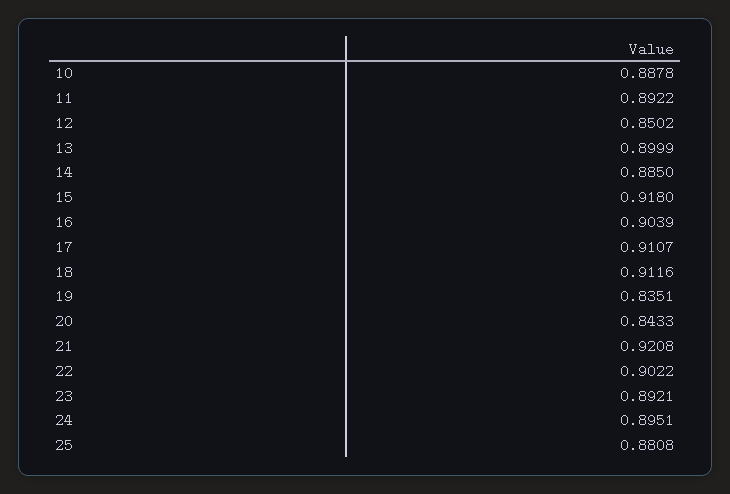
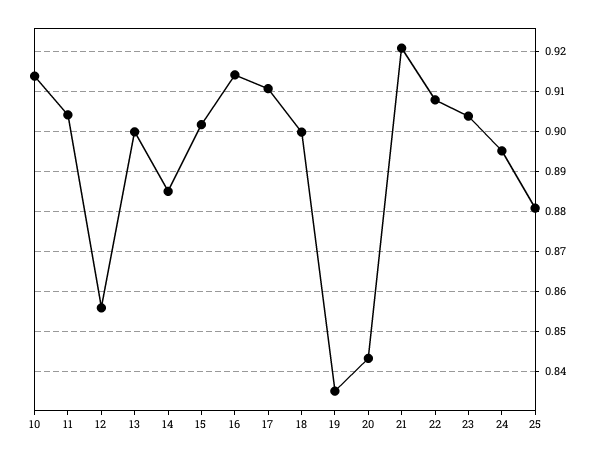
  {
-   "10": 0.8878,
+   "10": 0.914,
-   "11": 0.8922,
+   "11": 0.904,
-   "12": 0.8502,
+   "12": 0.856,
    "13": 0.8999,
    "14": 0.885,
-   "15": 0.918,
+   "15": 0.902,
-   "16": 0.9039,
+   "16": 0.914,
    "17": 0.9107,
-   "18": 0.9116,
+   "18": 0.9,
    "19": 0.8351,
    "20": 0.8433,
    "21": 0.9208,
-   "22": 0.9022,
+   "22": 0.908,
-   "23": 0.8921,
+   "23": 0.904,
    "24": 0.8951,
    "25": 0.8808
  }

